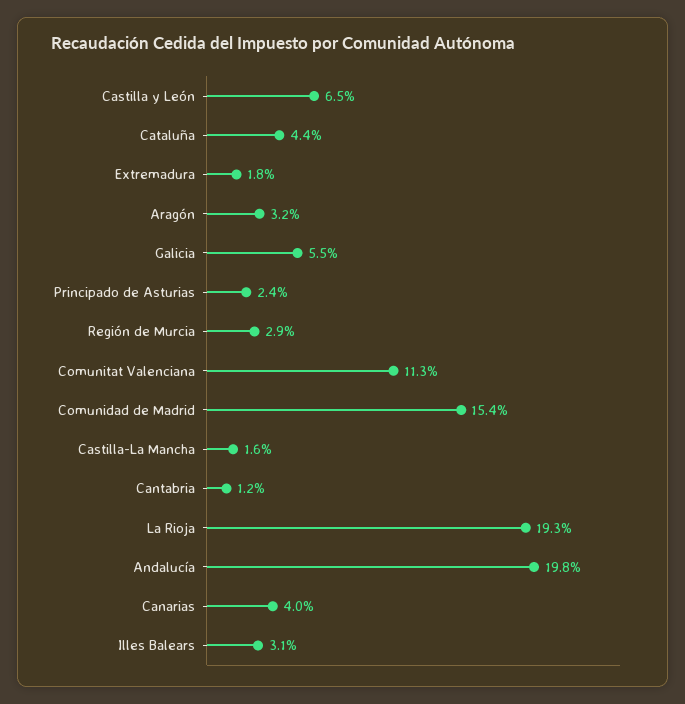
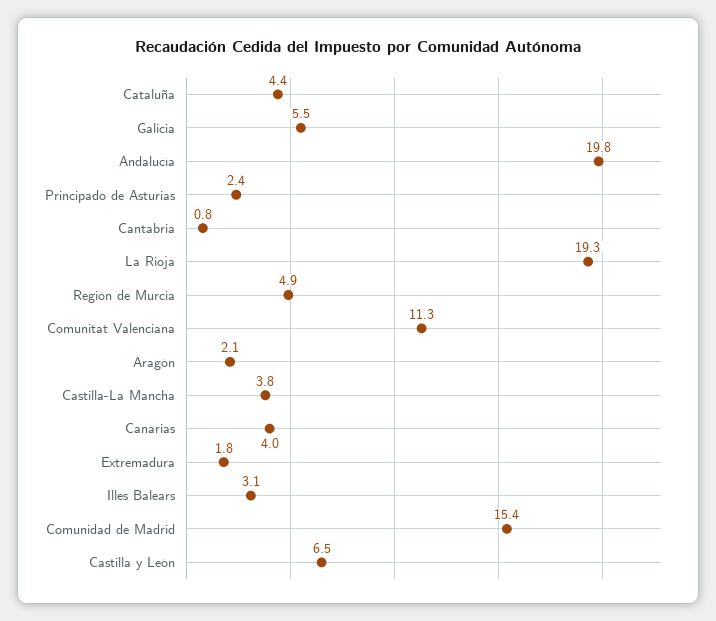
  {
    "Castilla y León": 6.5,
    "Cataluña": 4.4,
    "Extremadura": 1.8,
-   "Aragón": 3.2,
+   "Aragón": 2.1,
    "Galicia": 5.5,
    "Principado de Asturias": 2.4,
-   "Región de Murcia": 2.9,
+   "Región de Murcia": 4.9,
    "Comunitat Valenciana": 11.3,
    "Comunidad de Madrid": 15.4,
-   "Castilla-La Mancha": 1.6,
+   "Castilla-La Mancha": 3.8,
-   "Cantabria": 1.2,
+   "Cantabria": 0.8,
    "La Rioja": 19.3,
    "Andalucía": 19.8,
    "Canarias": 4,
    "Illes Balears": 3.1
  }

